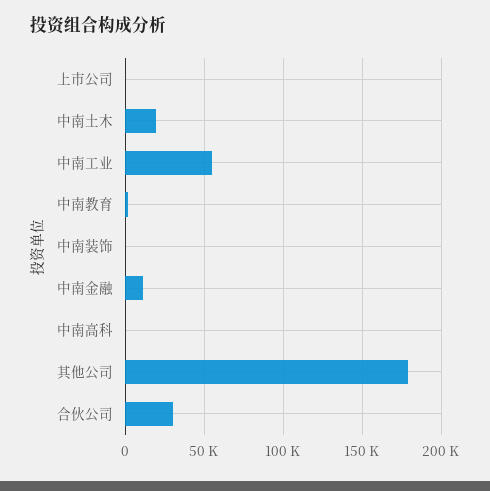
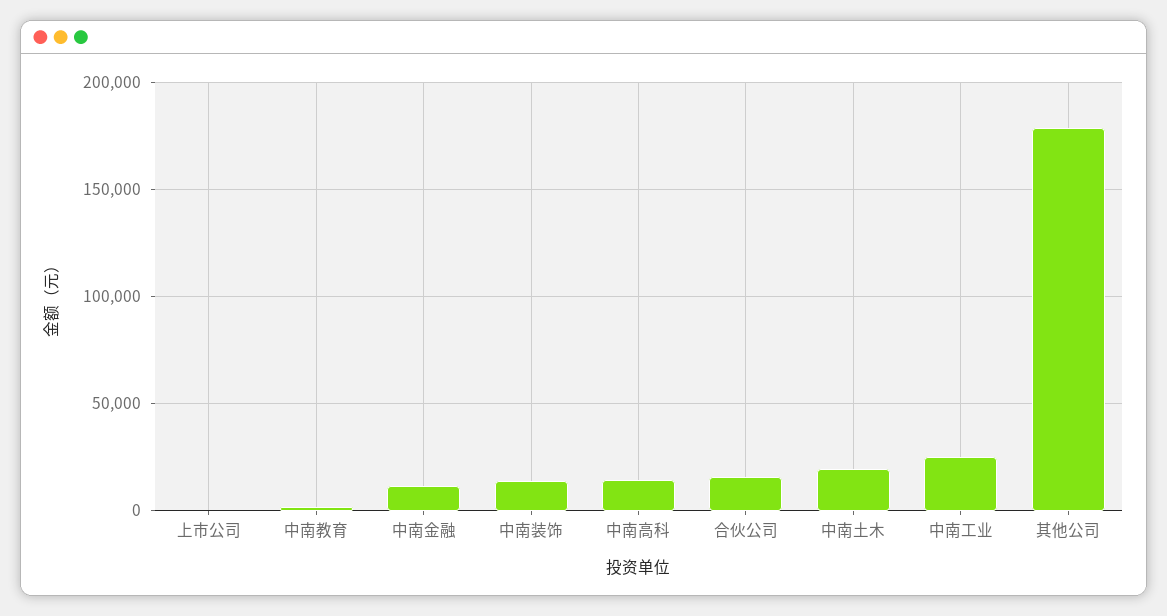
  {
    "上市公司": 0,
    "中南土木": 20000,
-   "中南工业": 55000,
+   "中南工业": 25000,
    "中南教育": 0,
-   "中南装饰": 0,
+   "中南装饰": 15000,
    "中南金融": 10000,
-   "中南高科": 0,
+   "中南高科": 15000,
    "其他公司": 180000,
-   "合伙公司": 30000
+   "合伙公司": 15000
  }

